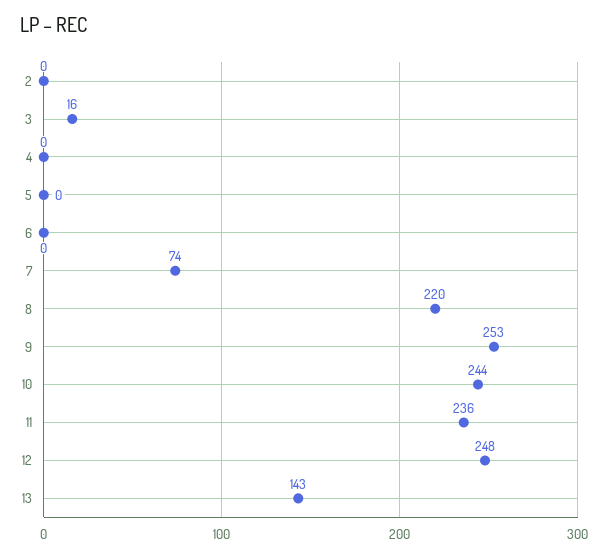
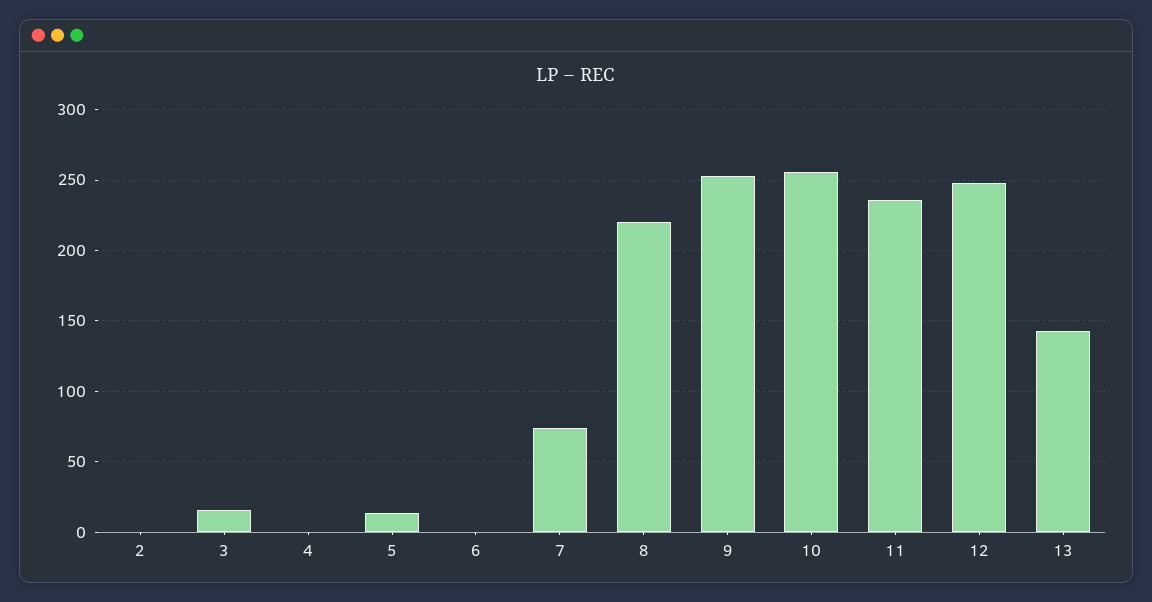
  {
    "2": 0,
    "3": 16,
    "4": 0,
-   "5": 0,
+   "5": 15,
    "6": 0,
    "7": 74,
    "8": 220,
    "9": 253,
-   "10": 244,
+   "10": 255,
    "11": 236,
    "12": 248,
    "13": 143
  }

